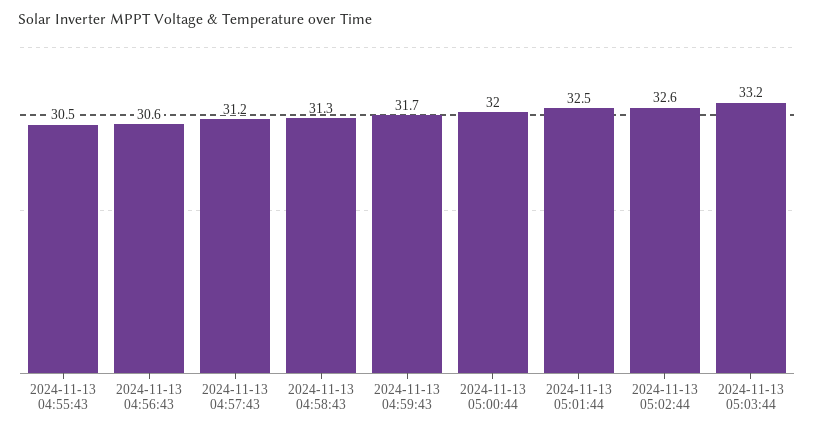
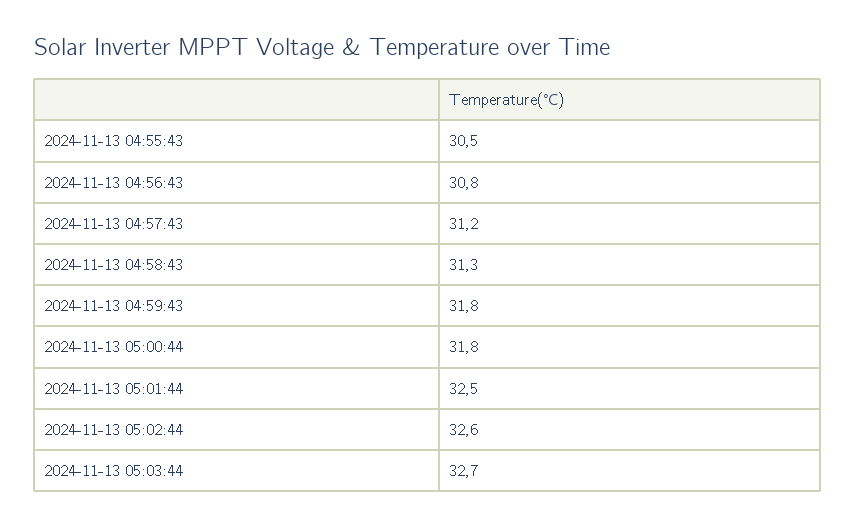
  {
    "2024-11-13 04:55:43": 30.5,
-   "2024-11-13 04:56:43": 30.6,
+   "2024-11-13 04:56:43": 30.8,
    "2024-11-13 04:57:43": 31.2,
    "2024-11-13 04:58:43": 31.3,
-   "2024-11-13 04:59:43": 31.7,
+   "2024-11-13 04:59:43": 31.8,
-   "2024-11-13 05:00:44": 32,
+   "2024-11-13 05:00:44": 31.8,
    "2024-11-13 05:01:44": 32.5,
    "2024-11-13 05:02:44": 32.6,
-   "2024-11-13 05:03:44": 33.2
+   "2024-11-13 05:03:44": 32.7
  }

